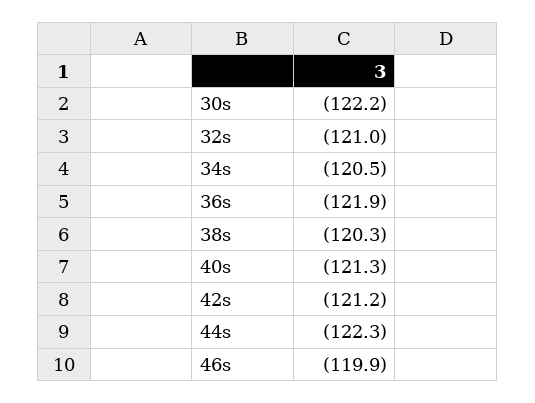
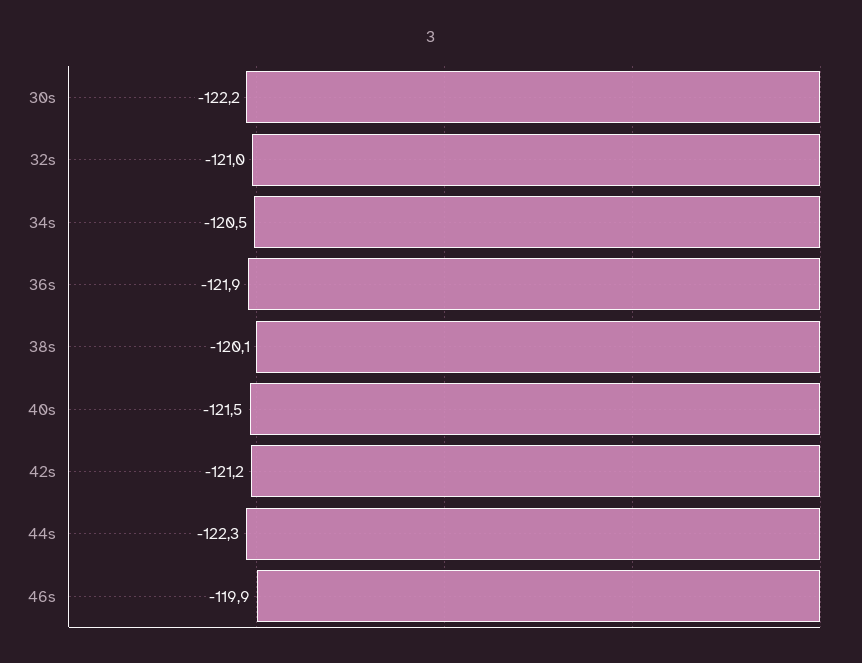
  {
    "30s": -122.2,
    "32s": -121,
    "34s": -120.5,
    "36s": -121.9,
-   "38s": -120.3,
+   "38s": -120.1,
-   "40s": -121.3,
+   "40s": -121.5,
    "42s": -121.2,
    "44s": -122.3,
    "46s": -119.9
  }

